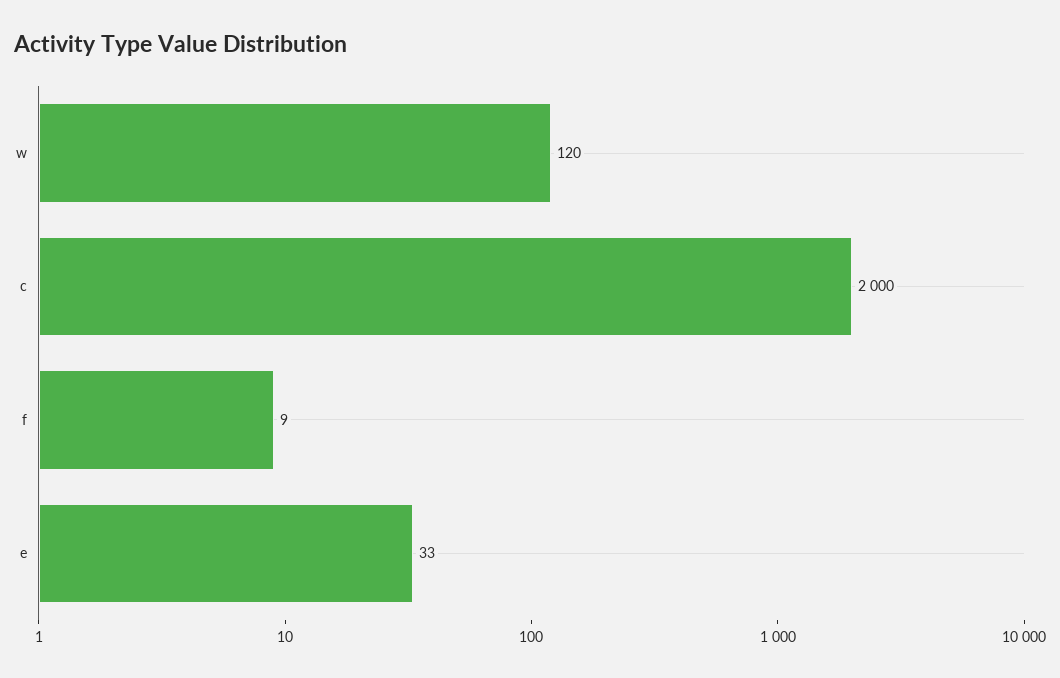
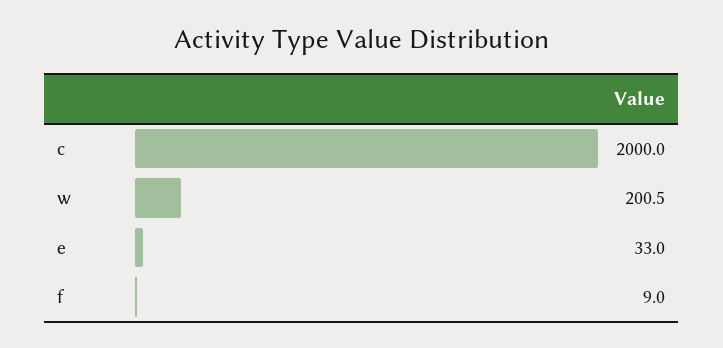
  {
-   "w": 120,
+   "w": 200.5,
    "c": 2000,
    "f": 9,
    "e": 33
  }

